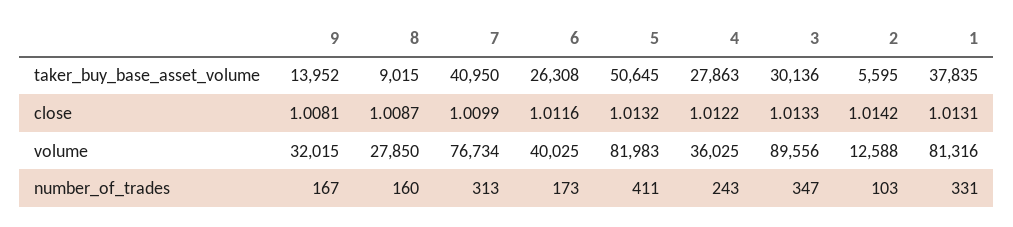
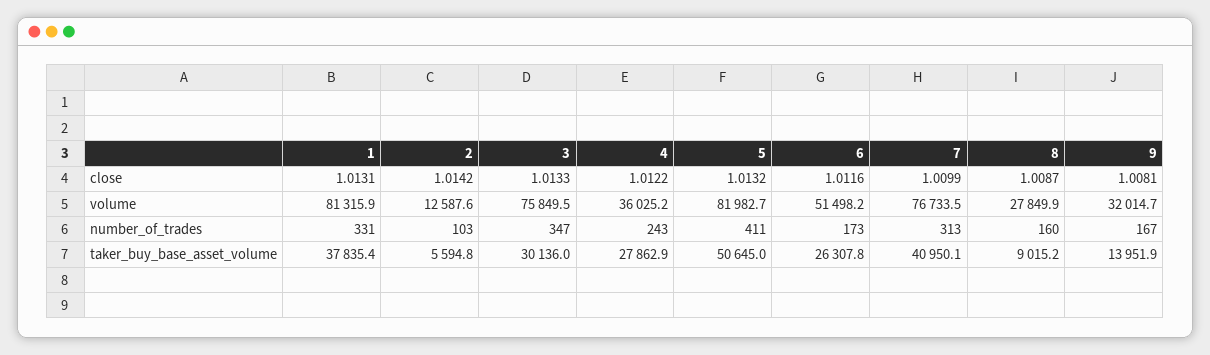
  {
    "9": {
      "taker_buy_base_asset_volume": 13951.9,
      "close": 1.0081,
      "volume": 32014.7,
      "number_of_trades": 167
    },
    "8": {
      "taker_buy_base_asset_volume": 9015.2,
      "close": 1.0087,
      "volume": 27849.9,
      "number_of_trades": 160
    },
    "7": {
      "taker_buy_base_asset_volume": 40950.1,
      "close": 1.0099,
      "volume": 76733.5,
      "number_of_trades": 313
    },
    "6": {
      "taker_buy_base_asset_volume": 26307.8,
      "close": 1.0116,
-     "volume": 40025,
+     "volume": 51498.2,
      "number_of_trades": 173
    },
    "5": {
      "taker_buy_base_asset_volume": 50645,
      "close": 1.0132,
      "volume": 81982.7,
      "number_of_trades": 411
    },
    "4": {
      "taker_buy_base_asset_volume": 27862.9,
      "close": 1.0122,
      "volume": 36025.2,
      "number_of_trades": 243
    },
    "3": {
      "taker_buy_base_asset_volume": 30136,
      "close": 1.0133,
-     "volume": 89556,
+     "volume": 75849.5,
      "number_of_trades": 347
    },
    "2": {
      "taker_buy_base_asset_volume": 5594.8,
      "close": 1.0142,
      "volume": 12587.6,
      "number_of_trades": 103
    },
    "1": {
      "taker_buy_base_asset_volume": 37835.4,
      "close": 1.0131,
      "volume": 81315.9,
      "number_of_trades": 331
    }
  }

